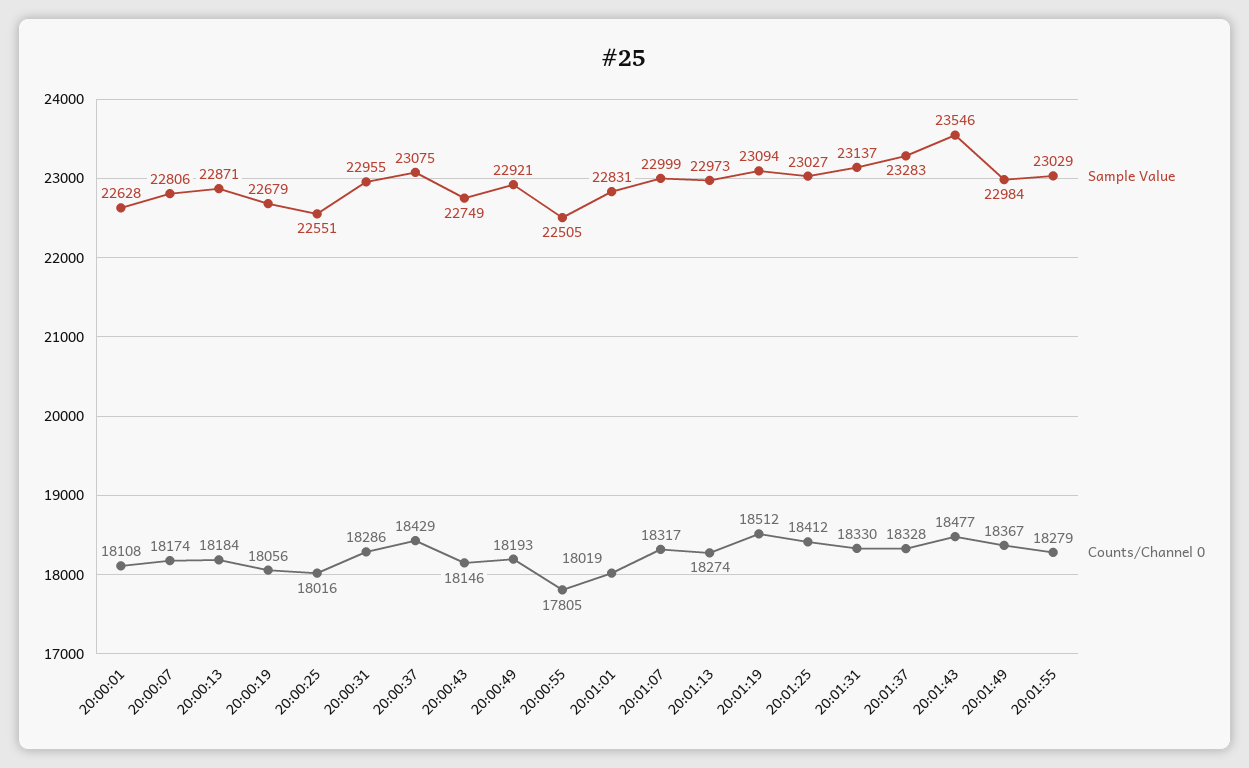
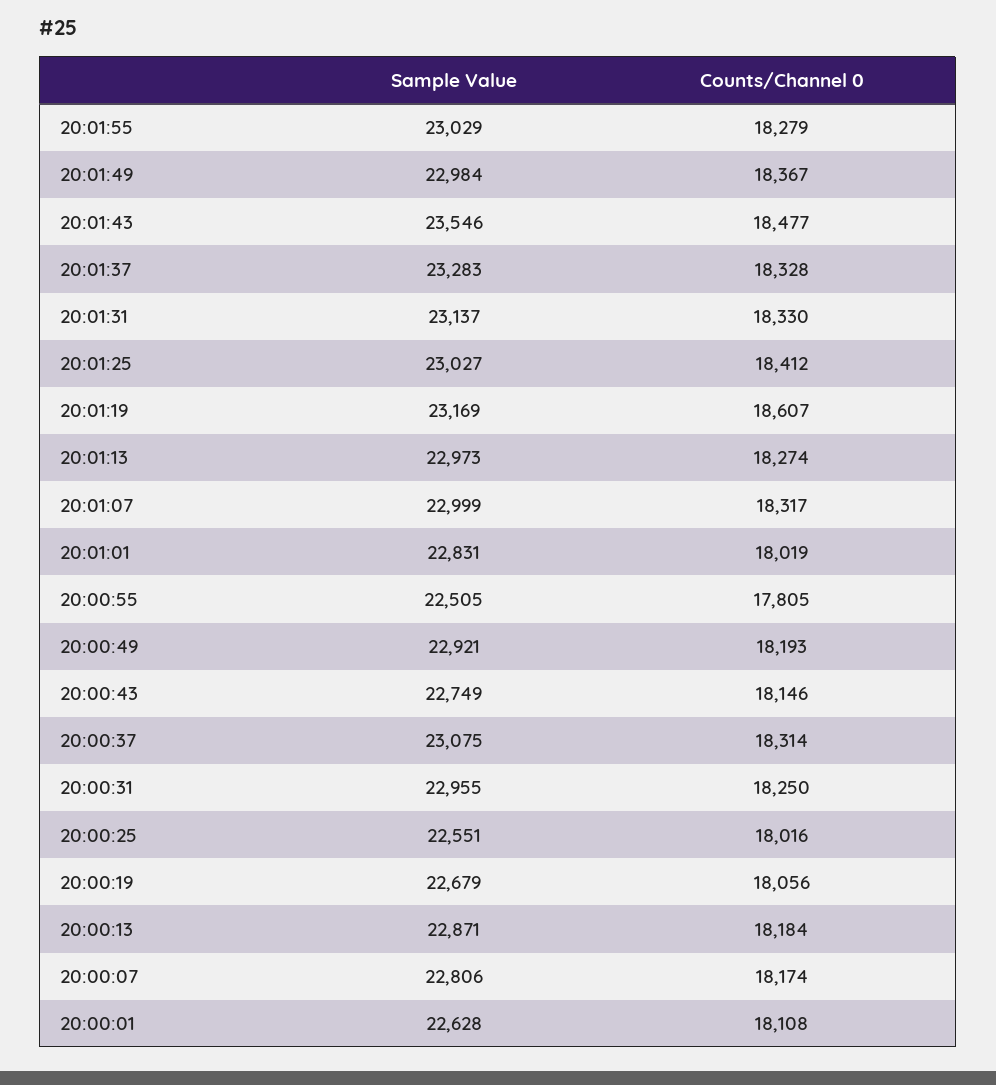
  {
    "Sample Value": {
      "20:00:01": 22628,
      "20:00:07": 22806,
      "20:00:13": 22871,
      "20:00:19": 22679,
      "20:00:25": 22551,
      "20:00:31": 22955,
      "20:00:37": 23075,
      "20:00:43": 22749,
      "20:00:49": 22921,
      "20:00:55": 22505,
      "20:01:01": 22831,
      "20:01:07": 22999,
      "20:01:13": 22973,
-     "20:01:19": 23094,
+     "20:01:19": 23169,
      "20:01:25": 23027,
      "20:01:31": 23137,
      "20:01:37": 23283,
      "20:01:43": 23546,
      "20:01:49": 22984,
      "20:01:55": 23029
    },
    "Counts/Channel 0": {
      "20:00:01": 18108,
      "20:00:07": 18174,
      "20:00:13": 18184,
      "20:00:19": 18056,
      "20:00:25": 18016,
-     "20:00:31": 18286,
+     "20:00:31": 18250,
-     "20:00:37": 18429,
+     "20:00:37": 18314,
      "20:00:43": 18146,
      "20:00:49": 18193,
      "20:00:55": 17805,
      "20:01:01": 18019,
      "20:01:07": 18317,
      "20:01:13": 18274,
-     "20:01:19": 18512,
+     "20:01:19": 18607,
      "20:01:25": 18412,
      "20:01:31": 18330,
      "20:01:37": 18328,
      "20:01:43": 18477,
      "20:01:49": 18367,
      "20:01:55": 18279
    }
  }

